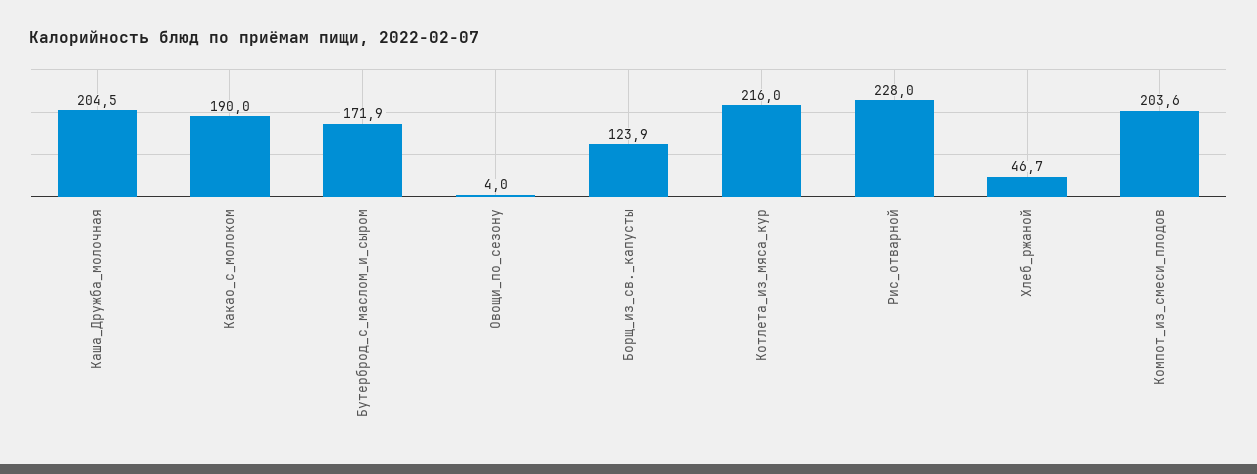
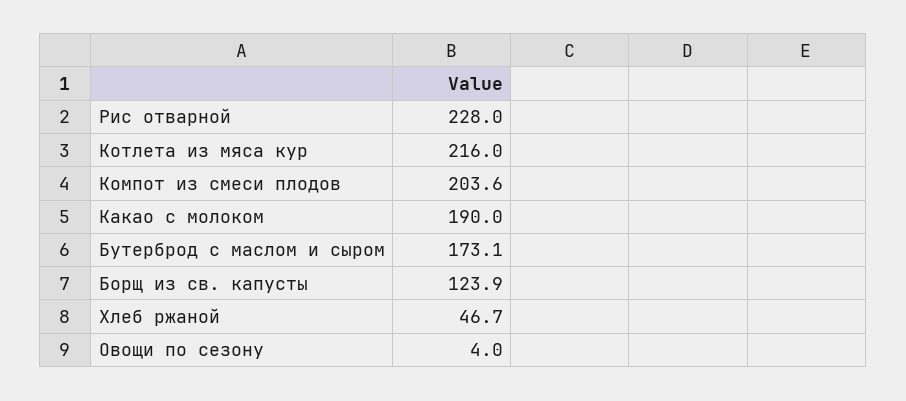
  {
-   "Каша_Дружба_молочная": 204.5,
    "Какао_с_молоком": 190,
-   "Бутерброд_с_маслом_и_сыром": 171.9,
+   "Бутерброд_с_маслом_и_сыром": 173.1,
    "Овощи_по_сезону": 4,
    "Борщ_из_св._капусты": 123.9,
    "Котлета_из_мяса_кур": 216,
    "Рис_отварной": 228,
    "Хлеб_ржаной": 46.7,
    "Компот_из_смеси_плодов": 203.6
  }

